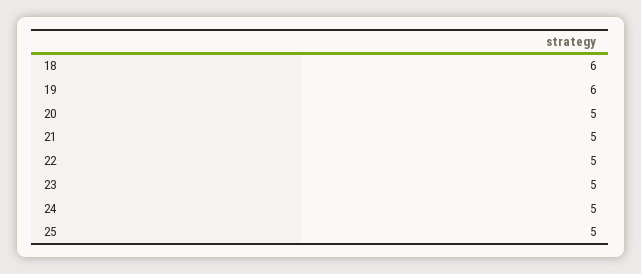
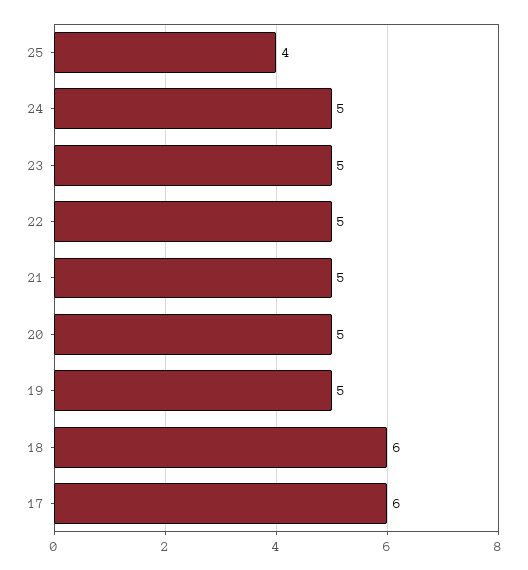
  {
    "18": 6,
-   "19": 6,
+   "19": 5,
    "20": 5,
    "21": 5,
    "22": 5,
    "23": 5,
    "24": 5,
-   "25": 5
+   "25": 4,
+   "17": 6
  }

